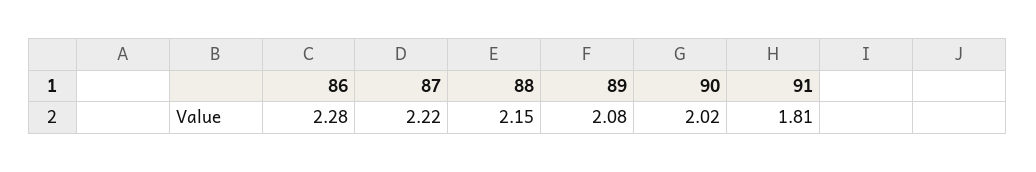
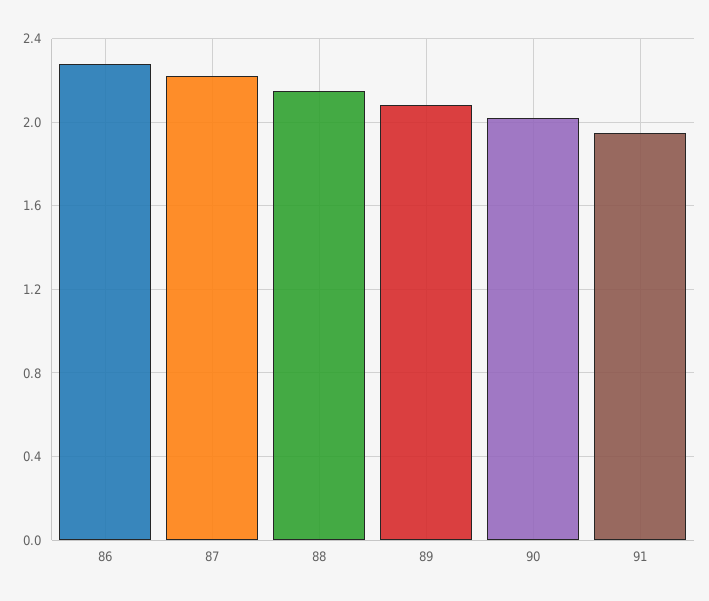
  {
    "86": 2.28,
    "87": 2.22,
    "88": 2.15,
    "89": 2.08,
    "90": 2.02,
-   "91": 1.81
+   "91": 1.95
  }

